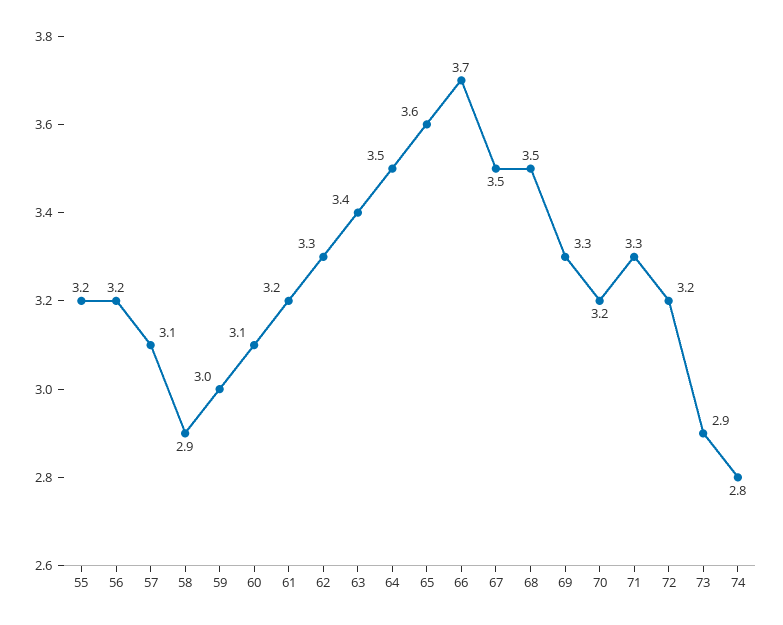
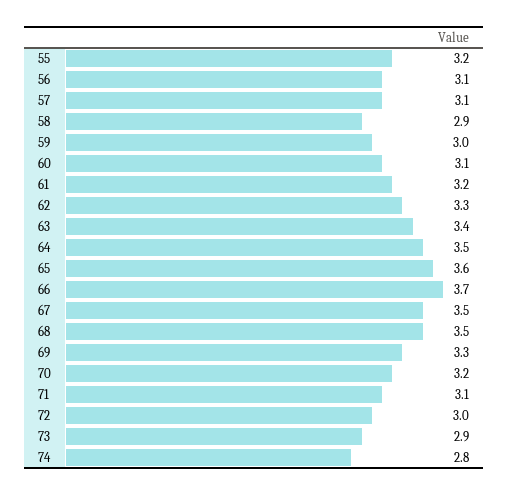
  {
    "55": 3.2,
-   "56": 3.2,
+   "56": 3.1,
    "57": 3.1,
    "58": 2.9,
    "59": 3,
    "60": 3.1,
    "61": 3.2,
    "62": 3.3,
    "63": 3.4,
    "64": 3.5,
    "65": 3.6,
    "66": 3.7,
    "67": 3.5,
    "68": 3.5,
    "69": 3.3,
    "70": 3.2,
-   "71": 3.3,
+   "71": 3.1,
-   "72": 3.2,
+   "72": 3,
    "73": 2.9,
    "74": 2.8
  }

